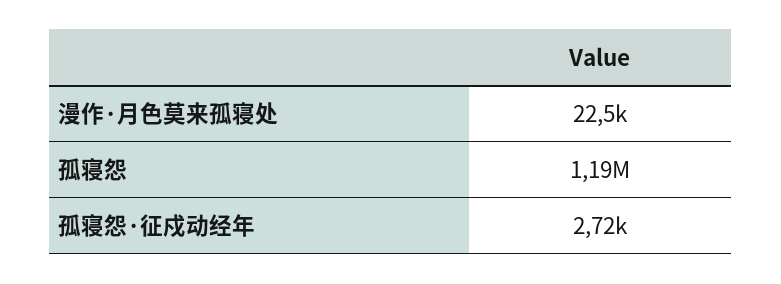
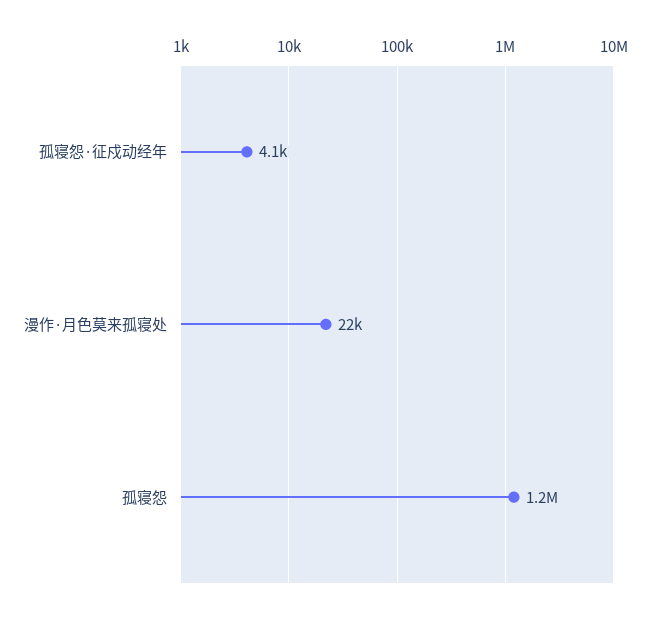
  {
    "漫作·月色莫来孤寝处": 22500,
    "孤寝怨": 1190000,
-   "孤寝怨·征戍动经年": 2720
+   "孤寝怨·征戍动经年": 4100
  }

